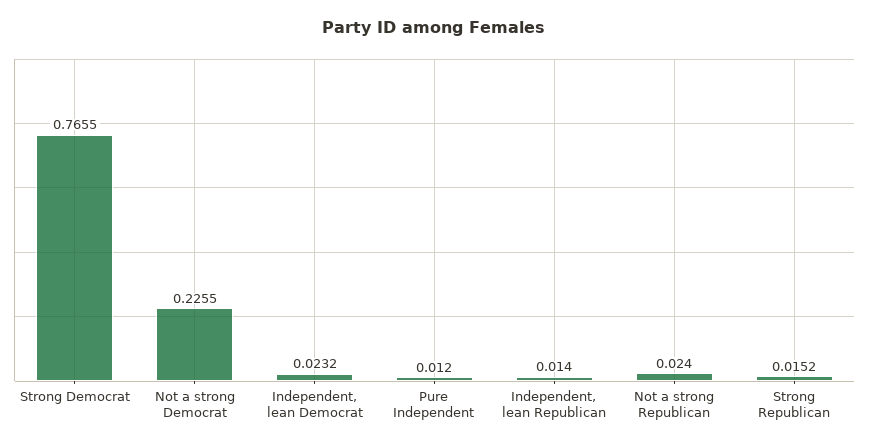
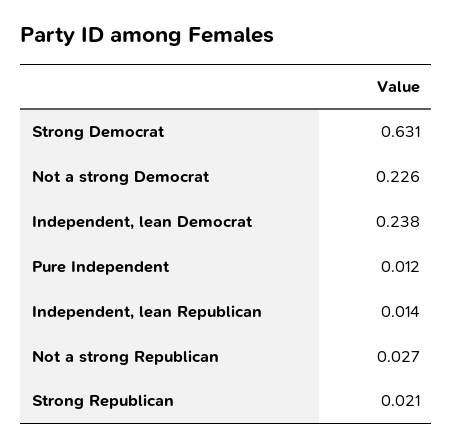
  {
-   "Strong Democrat": 0.7655,
+   "Strong Democrat": 0.631,
    "Not a strong Democrat": 0.2255,
-   "Independent, lean Democrat": 0.0232,
+   "Independent, lean Democrat": 0.238,
    "Pure Independent": 0.012,
    "Independent, lean Republican": 0.014,
-   "Not a strong Republican": 0.024,
+   "Not a strong Republican": 0.027,
-   "Strong Republican": 0.0152
+   "Strong Republican": 0.021
  }

